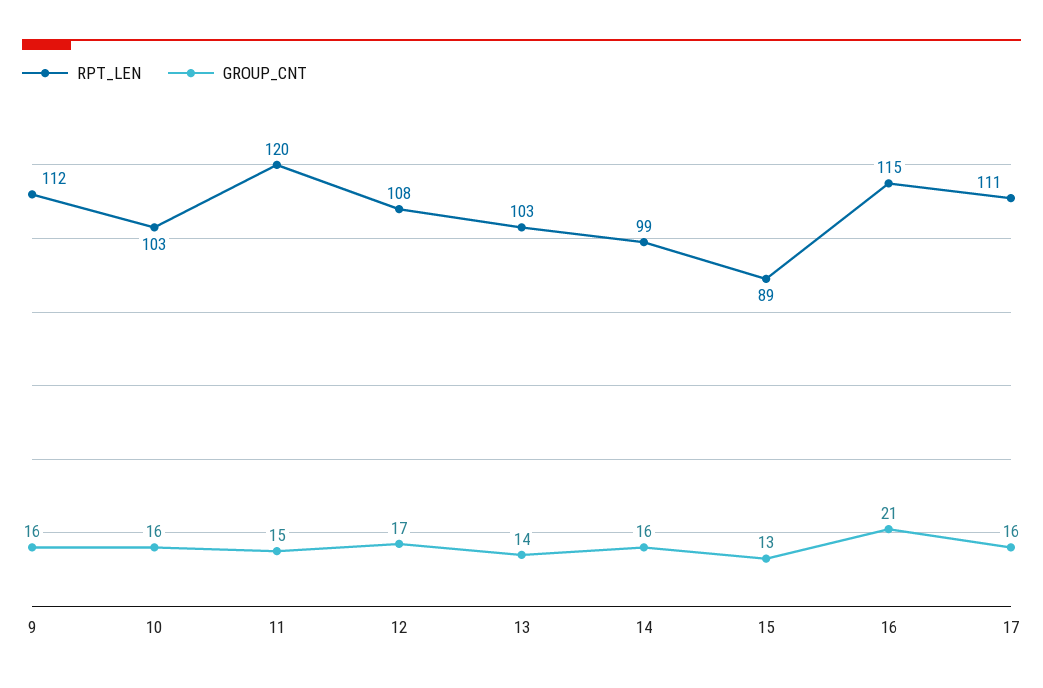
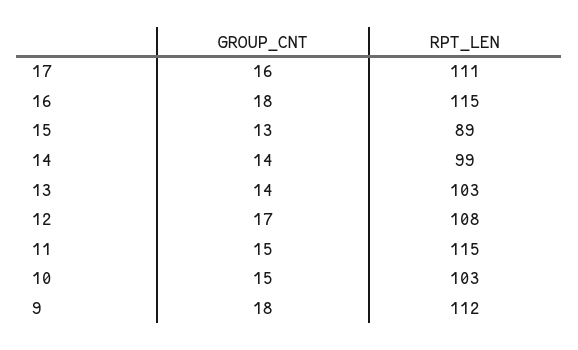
  {
    "RPT_LEN": {
      "9": 112,
      "10": 103,
-     "11": 120,
+     "11": 115,
      "12": 108,
      "13": 103,
      "14": 99,
      "15": 89,
      "16": 115,
      "17": 111
    },
    "GROUP_CNT": {
-     "9": 16,
+     "9": 18,
-     "10": 16,
+     "10": 15,
      "11": 15,
      "12": 17,
      "13": 14,
-     "14": 16,
+     "14": 14,
      "15": 13,
-     "16": 21,
+     "16": 18,
      "17": 16
    }
  }

